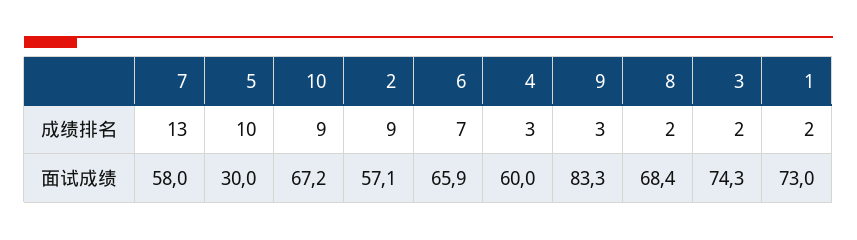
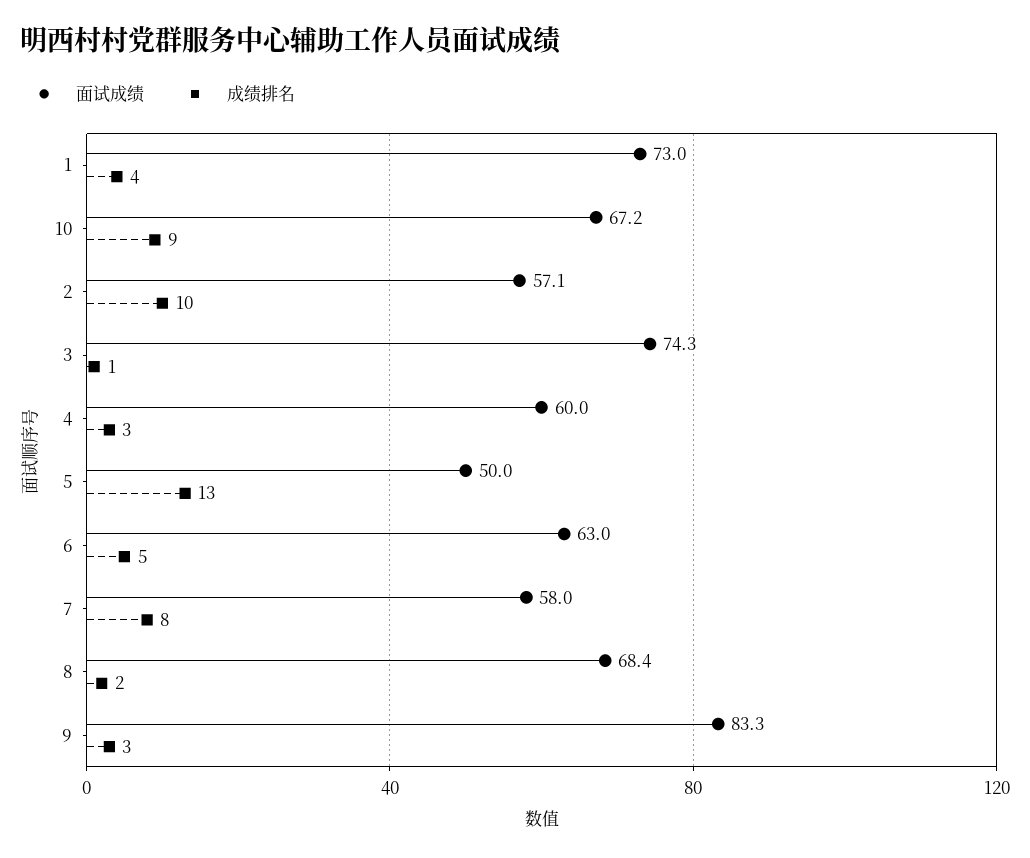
  {
    "成绩排名": {
-     "7": 13,
+     "7": 8,
-     "5": 10,
+     "5": 13,
      "10": 9,
-     "2": 9,
+     "2": 10,
-     "6": 7,
+     "6": 5,
      "4": 3,
      "9": 3,
      "8": 2,
-     "3": 2,
+     "3": 1,
-     "1": 2
+     "1": 4
    },
    "面试成绩": {
      "7": 58,
-     "5": 30,
+     "5": 50,
      "10": 67.2,
      "2": 57.1,
-     "6": 65.9,
+     "6": 63,
      "4": 60,
      "9": 83.3,
      "8": 68.4,
      "3": 74.3,
      "1": 73
    }
  }

